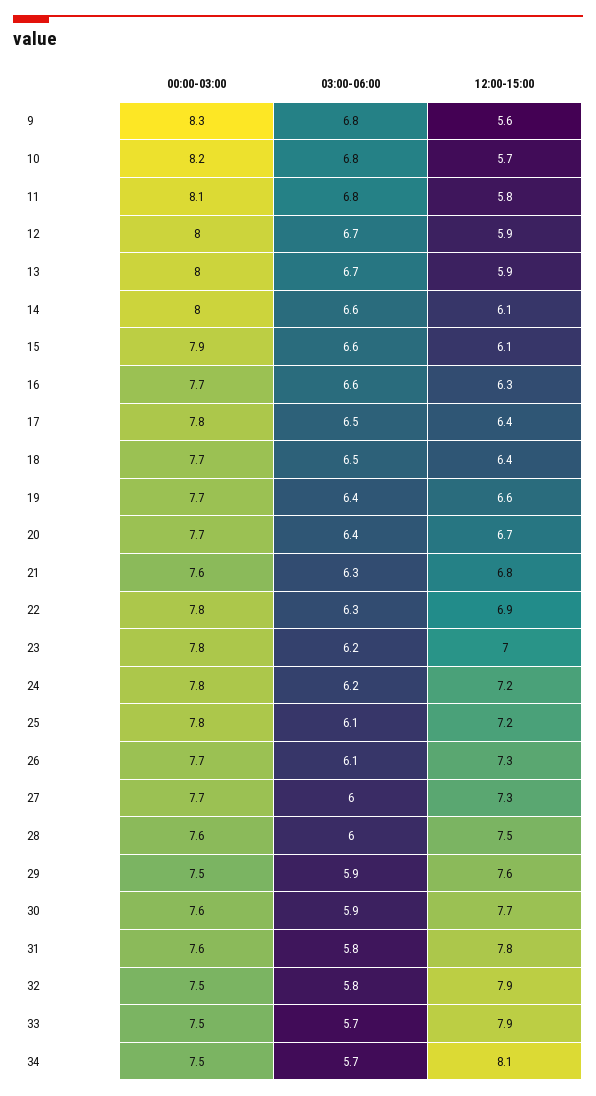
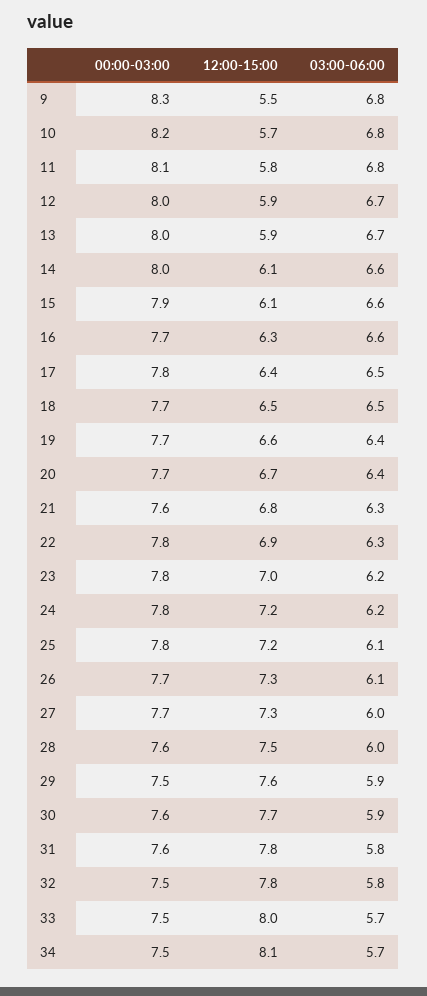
  {
    "00:00-03:00": {
      "9": 8.3,
      "10": 8.2,
      "11": 8.1,
      "12": 8,
      "13": 8,
      "14": 8,
      "15": 7.9,
      "16": 7.7,
      "17": 7.8,
      "18": 7.7,
      "19": 7.7,
      "20": 7.7,
      "21": 7.6,
      "22": 7.8,
      "23": 7.8,
      "24": 7.8,
      "25": 7.8,
      "26": 7.7,
      "27": 7.7,
      "28": 7.6,
      "29": 7.5,
      "30": 7.6,
      "31": 7.6,
      "32": 7.5,
      "33": 7.5,
      "34": 7.5
    },
    "03:00-06:00": {
      "9": 6.8,
      "10": 6.8,
      "11": 6.8,
      "12": 6.7,
      "13": 6.7,
      "14": 6.6,
      "15": 6.6,
      "16": 6.6,
      "17": 6.5,
      "18": 6.5,
      "19": 6.4,
      "20": 6.4,
      "21": 6.3,
      "22": 6.3,
      "23": 6.2,
      "24": 6.2,
      "25": 6.1,
      "26": 6.1,
      "27": 6,
      "28": 6,
      "29": 5.9,
      "30": 5.9,
      "31": 5.8,
      "32": 5.8,
      "33": 5.7,
      "34": 5.7
    },
    "12:00-15:00": {
-     "9": 5.6,
+     "9": 5.5,
      "10": 5.7,
      "11": 5.8,
      "12": 5.9,
      "13": 5.9,
      "14": 6.1,
      "15": 6.1,
      "16": 6.3,
      "17": 6.4,
-     "18": 6.4,
+     "18": 6.5,
      "19": 6.6,
      "20": 6.7,
      "21": 6.8,
      "22": 6.9,
      "23": 7,
      "24": 7.2,
      "25": 7.2,
      "26": 7.3,
      "27": 7.3,
      "28": 7.5,
      "29": 7.6,
      "30": 7.7,
      "31": 7.8,
-     "32": 7.9,
+     "32": 7.8,
-     "33": 7.9,
+     "33": 8,
      "34": 8.1
    }
  }

